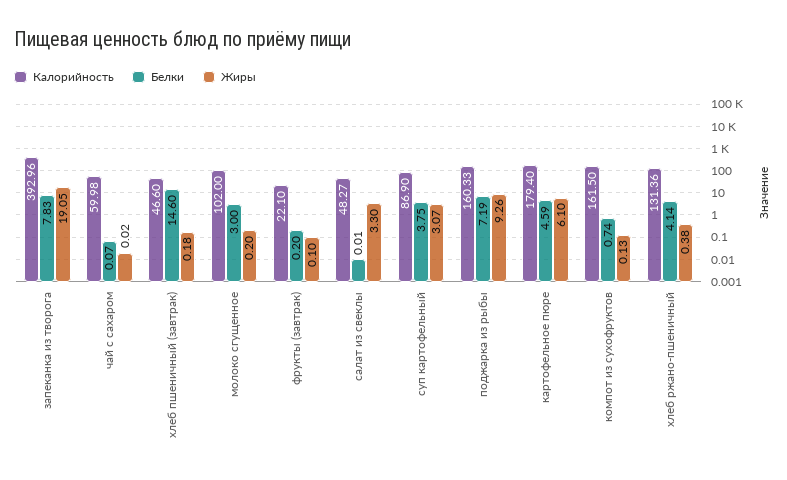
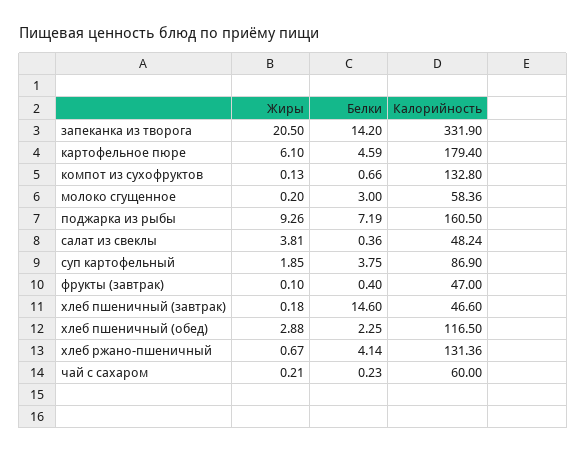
  {
    "Калорийность": {
-     "запеканка из творога": 392.96,
+     "запеканка из творога": 331.9,
-     "чай с сахаром": 59.98,
+     "чай с сахаром": 60,
      "хлеб пшеничный (завтрак)": 46.6,
-     "молоко сгущенное": 102,
+     "молоко сгущенное": 58.36,
-     "фрукты (завтрак)": 22.1,
+     "фрукты (завтрак)": 47,
-     "салат из свеклы": 48.27,
+     "салат из свеклы": 48.24,
      "суп картофельный": 86.9,
-     "поджарка из рыбы": 160.33,
+     "поджарка из рыбы": 160.5,
      "картофельное пюре": 179.4,
-     "компот из сухофруктов": 161.5,
+     "компот из сухофруктов": 132.8,
-     "хлеб ржано-пшеничный": 131.36
+     "хлеб ржано-пшеничный": 131.36,
+     "хлеб пшеничный (обед)": 116.5
    },
    "Белки": {
-     "запеканка из творога": 7.83,
+     "запеканка из творога": 14.2,
-     "чай с сахаром": 0.07,
+     "чай с сахаром": 0.23,
      "хлеб пшеничный (завтрак)": 14.6,
      "молоко сгущенное": 3,
-     "фрукты (завтрак)": 0.2,
+     "фрукты (завтрак)": 0.4,
-     "салат из свеклы": 0.01,
+     "салат из свеклы": 0.36,
      "суп картофельный": 3.75,
      "поджарка из рыбы": 7.19,
      "картофельное пюре": 4.59,
-     "компот из сухофруктов": 0.74,
+     "компот из сухофруктов": 0.66,
-     "хлеб ржано-пшеничный": 4.14
+     "хлеб ржано-пшеничный": 4.14,
+     "хлеб пшеничный (обед)": 2.25
    },
    "Жиры": {
-     "запеканка из творога": 19.05,
+     "запеканка из творога": 20.5,
-     "чай с сахаром": 0.02,
+     "чай с сахаром": 0.21,
      "хлеб пшеничный (завтрак)": 0.18,
      "молоко сгущенное": 0.2,
      "фрукты (завтрак)": 0.1,
-     "салат из свеклы": 3.3,
+     "салат из свеклы": 3.81,
-     "суп картофельный": 3.07,
+     "суп картофельный": 1.85,
      "поджарка из рыбы": 9.26,
      "картофельное пюре": 6.1,
      "компот из сухофруктов": 0.13,
-     "хлеб ржано-пшеничный": 0.38
+     "хлеб ржано-пшеничный": 0.67,
+     "хлеб пшеничный (обед)": 2.88
    }
  }

